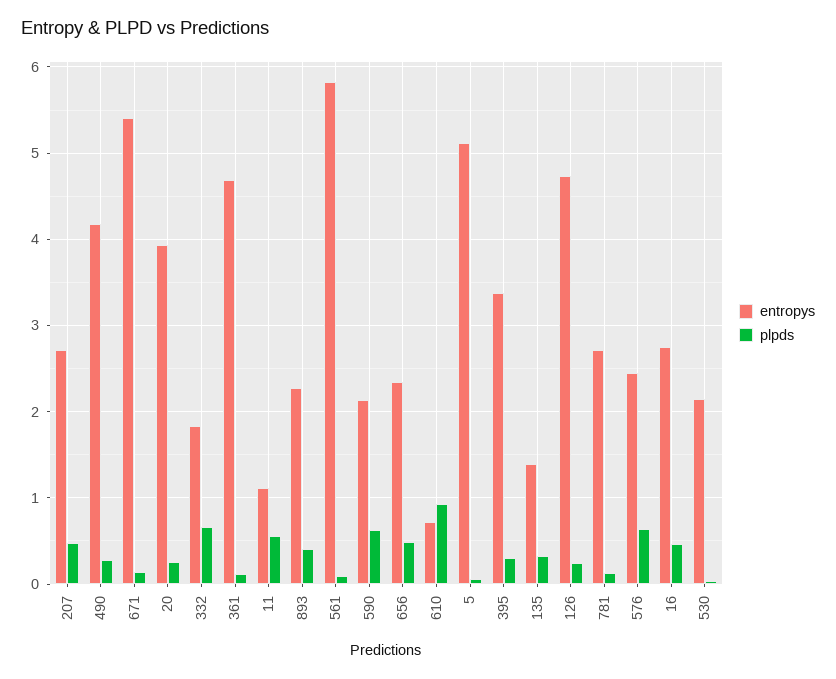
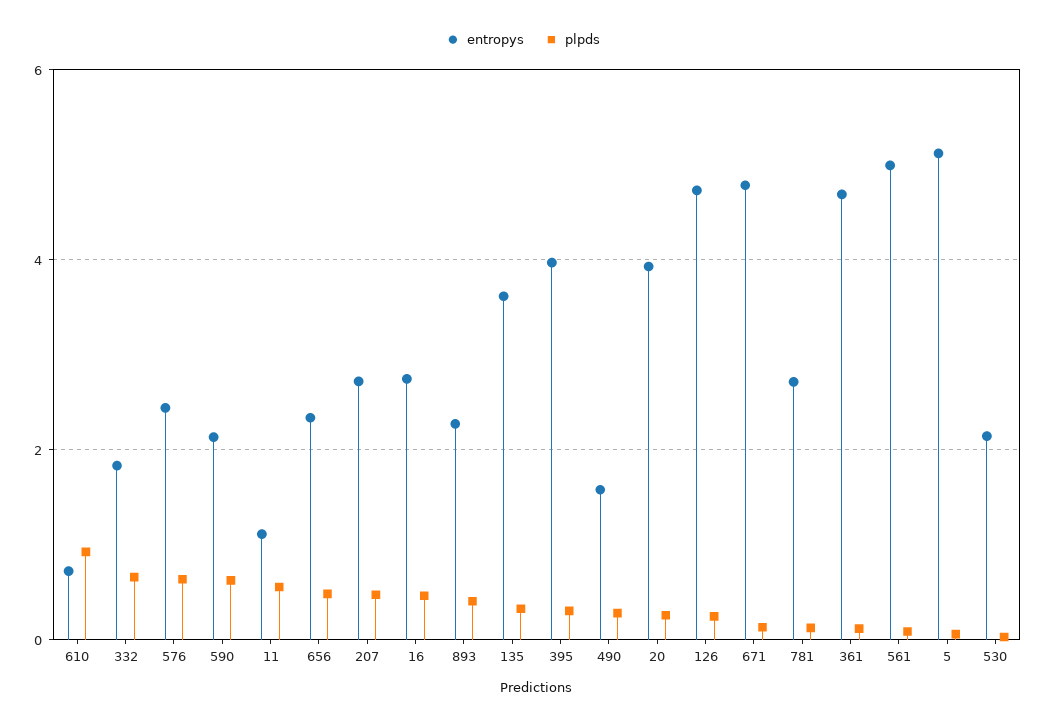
  {
    "entropys": {
      "207": 2.7,
-     "490": 4.2,
+     "490": 1.6,
-     "671": 5.4,
+     "671": 4.8,
      "20": 3.9,
      "332": 1.8,
      "361": 4.7,
      "11": 1.1,
      "893": 2.3,
-     "561": 5.8,
+     "561": 5,
      "590": 2.1,
      "656": 2.3,
      "610": 0.7,
      "5": 5.1,
-     "395": 3.4,
+     "395": 4,
-     "135": 1.4,
+     "135": 3.6,
      "126": 4.7,
      "781": 2.7,
      "576": 2.4,
      "16": 2.7,
      "530": 2.1
    },
    "plpds": {
      "207": 0.5,
      "490": 0.3,
      "671": 0.1,
      "20": 0.3,
      "332": 0.7,
      "361": 0.1,
      "11": 0.6,
      "893": 0.4,
      "561": 0.1,
      "590": 0.6,
      "656": 0.5,
      "610": 0.9,
      "5": 0.1,
      "395": 0.3,
      "135": 0.3,
      "126": 0.2,
      "781": 0.1,
      "576": 0.6,
      "16": 0.5,
      "530": 0
    }
  }

